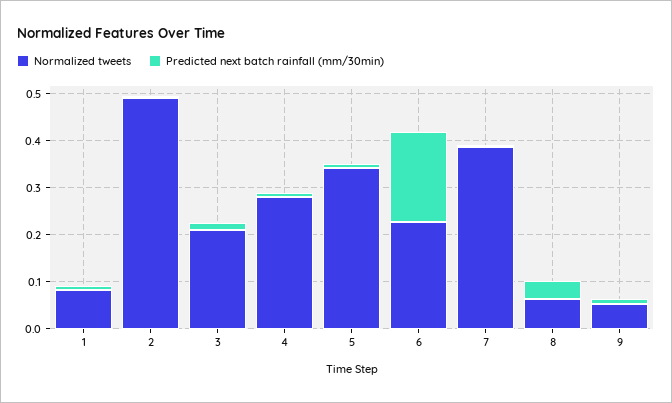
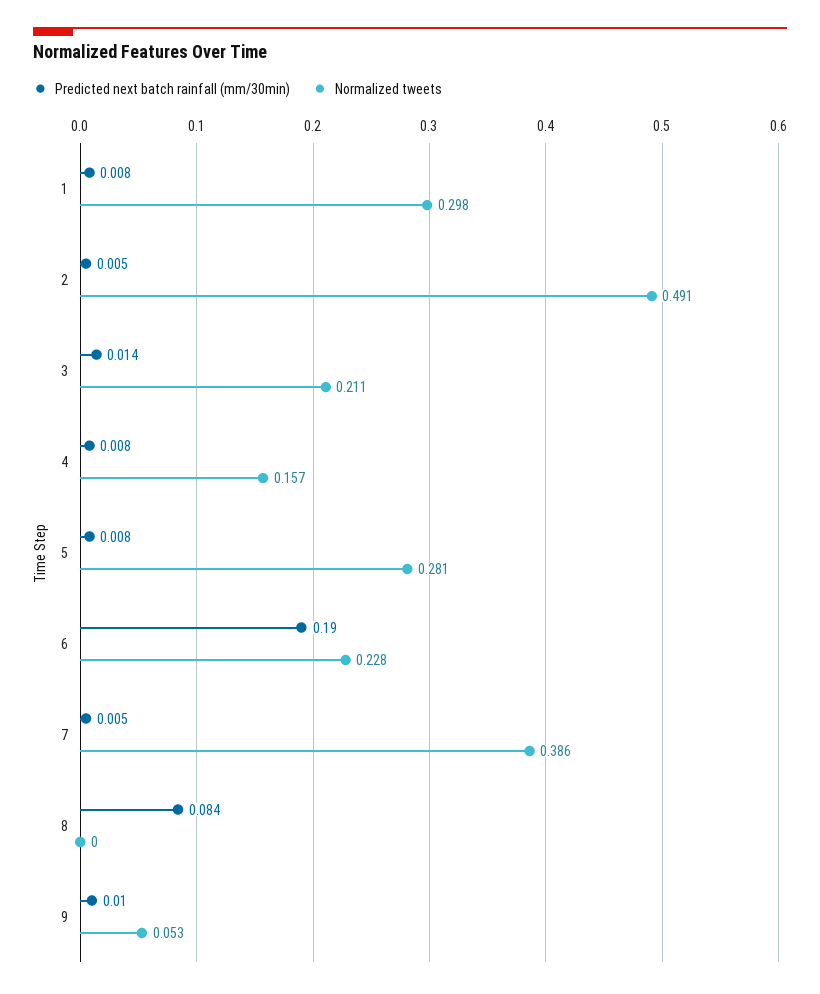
  {
    "Normalized tweets": {
-     "1": 0.08,
+     "1": 0.298,
      "2": 0.491,
      "3": 0.211,
-     "4": 0.28,
+     "4": 0.157,
-     "5": 0.34,
+     "5": 0.281,
      "6": 0.228,
      "7": 0.386,
-     "8": 0.06,
+     "8": 0,
      "9": 0.053
    },
    "Predicted next batch rainfall (mm/30min)": {
      "1": 0.008,
      "2": 0.005,
      "3": 0.014,
      "4": 0.008,
      "5": 0.008,
      "6": 0.19,
      "7": 0.005,
-     "8": 0.04,
+     "8": 0.084,
      "9": 0.01
    }
  }

